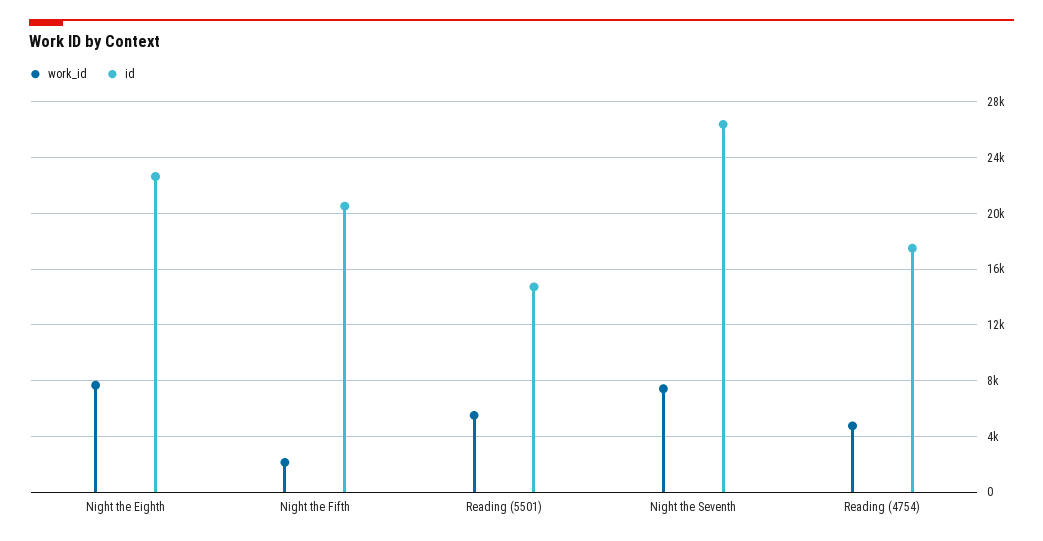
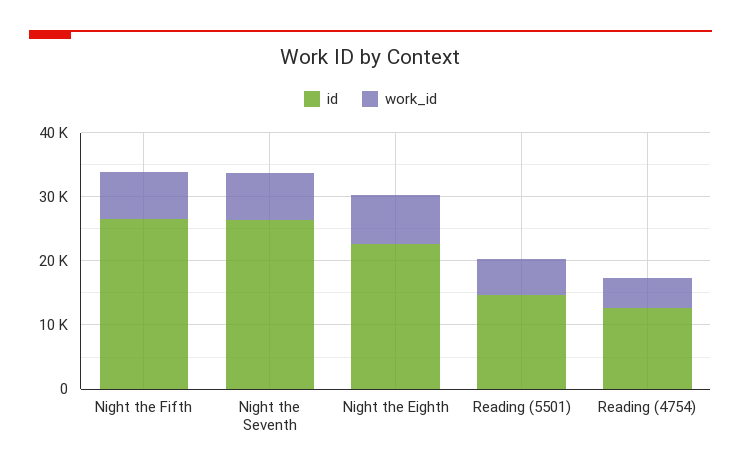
  {
    "work_id": {
      "Night the Eighth": 7500,
-     "Night the Fifth": 2000,
+     "Night the Fifth": 8000,
      "Reading (5501)": 5500,
      "Night the Seventh": 7500,
      "Reading (4754)": 5000
    },
    "id": {
      "Night the Eighth": 22500,
-     "Night the Fifth": 20500,
+     "Night the Fifth": 26000,
      "Reading (5501)": 14500,
      "Night the Seventh": 26500,
-     "Reading (4754)": 17500
+     "Reading (4754)": 12000
    }
  }

